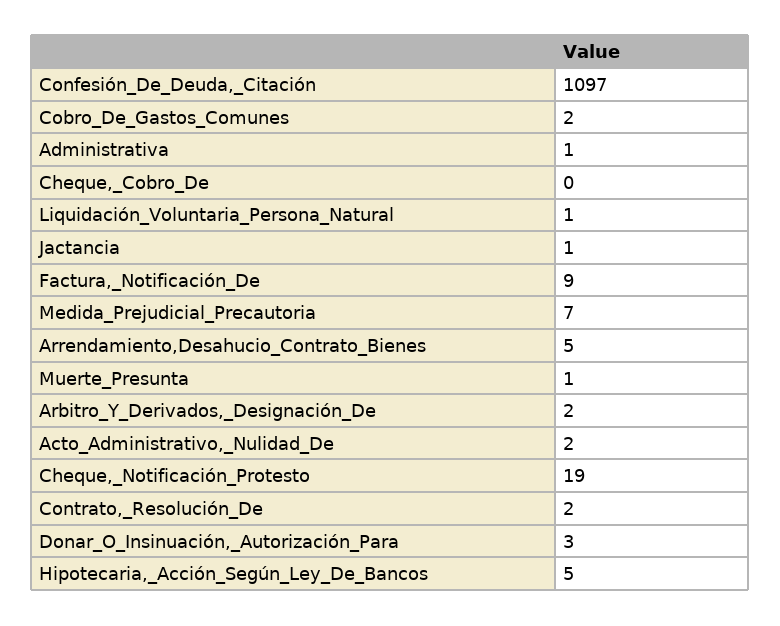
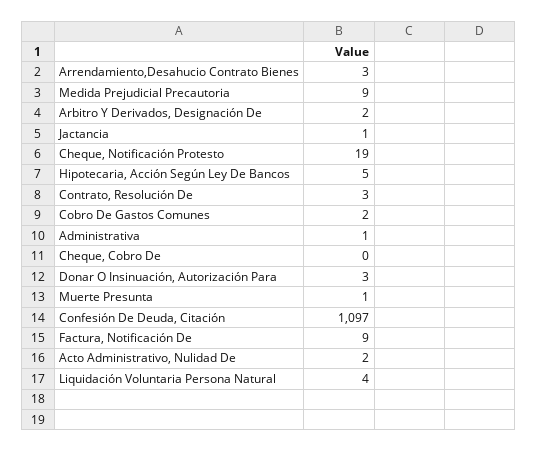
  {
    "Confesión_De_Deuda,_Citación": 1097,
    "Cobro_De_Gastos_Comunes": 2,
    "Administrativa": 1,
    "Cheque,_Cobro_De": 0,
-   "Liquidación_Voluntaria_Persona_Natural": 1,
+   "Liquidación_Voluntaria_Persona_Natural": 4,
    "Jactancia": 1,
    "Factura,_Notificación_De": 9,
-   "Medida_Prejudicial_Precautoria": 7,
+   "Medida_Prejudicial_Precautoria": 9,
-   "Arrendamiento,Desahucio_Contrato_Bienes": 5,
+   "Arrendamiento,Desahucio_Contrato_Bienes": 3,
    "Muerte_Presunta": 1,
    "Arbitro_Y_Derivados,_Designación_De": 2,
    "Acto_Administrativo,_Nulidad_De": 2,
    "Cheque,_Notificación_Protesto": 19,
-   "Contrato,_Resolución_De": 2,
+   "Contrato,_Resolución_De": 3,
    "Donar_O_Insinuación,_Autorización_Para": 3,
    "Hipotecaria,_Acción_Según_Ley_De_Bancos": 5
  }

